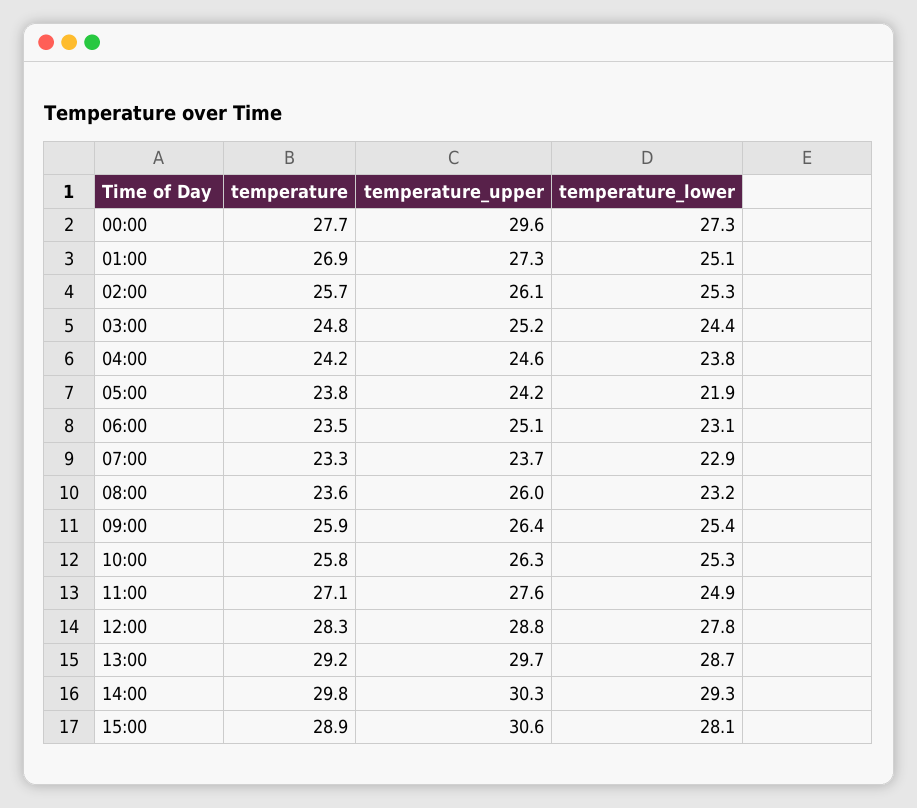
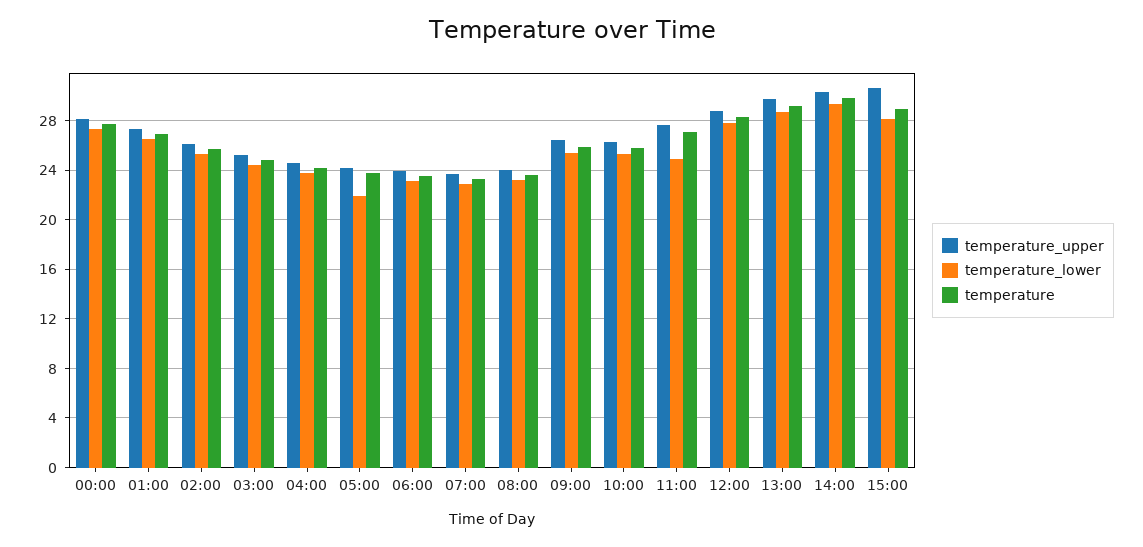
  {
    "temperature": {
      "00:00": 27.7,
      "01:00": 26.9,
      "02:00": 25.7,
      "03:00": 24.8,
      "04:00": 24.2,
      "05:00": 23.8,
      "06:00": 23.5,
      "07:00": 23.3,
      "08:00": 23.6,
      "09:00": 25.9,
      "10:00": 25.8,
      "11:00": 27.1,
      "12:00": 28.3,
      "13:00": 29.2,
      "14:00": 29.8,
      "15:00": 28.9
    },
    "temperature_upper": {
-     "00:00": 29.6,
+     "00:00": 28,
      "01:00": 27.3,
      "02:00": 26.1,
      "03:00": 25.2,
      "04:00": 24.6,
      "05:00": 24.2,
-     "06:00": 25.1,
+     "06:00": 24,
      "07:00": 23.7,
-     "08:00": 26,
+     "08:00": 24,
      "09:00": 26.4,
      "10:00": 26.3,
      "11:00": 27.6,
      "12:00": 28.8,
      "13:00": 29.7,
      "14:00": 30.3,
      "15:00": 30.6
    },
    "temperature_lower": {
      "00:00": 27.3,
-     "01:00": 25.1,
+     "01:00": 26.5,
      "02:00": 25.3,
      "03:00": 24.4,
      "04:00": 23.8,
      "05:00": 21.9,
      "06:00": 23.1,
      "07:00": 22.9,
      "08:00": 23.2,
      "09:00": 25.4,
      "10:00": 25.3,
      "11:00": 24.9,
      "12:00": 27.8,
      "13:00": 28.7,
      "14:00": 29.3,
      "15:00": 28.1
    }
  }

